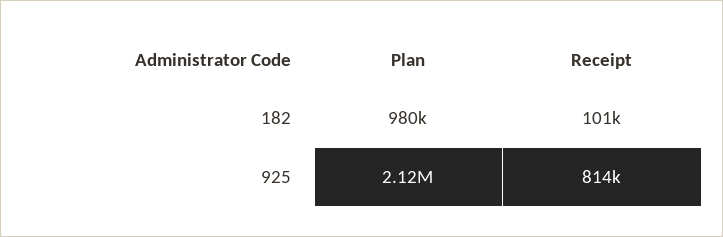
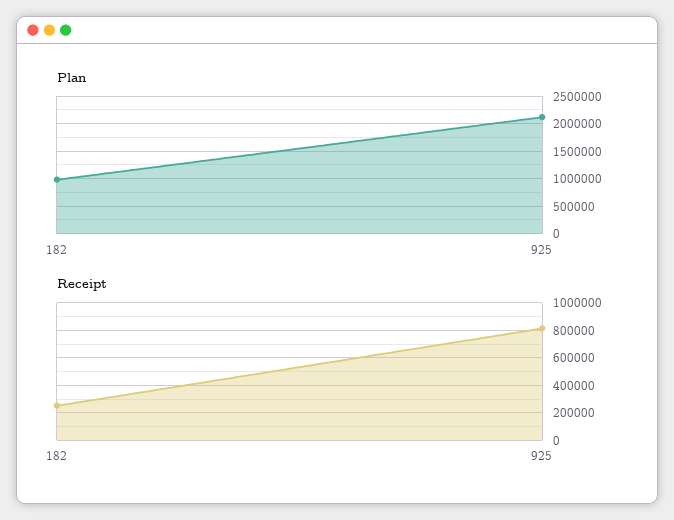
  {
    "Plan": {
      "182": 980000,
      "925": 2120000
    },
    "Receipt": {
-     "182": 101000,
+     "182": 250000,
      "925": 814000
    }
  }

